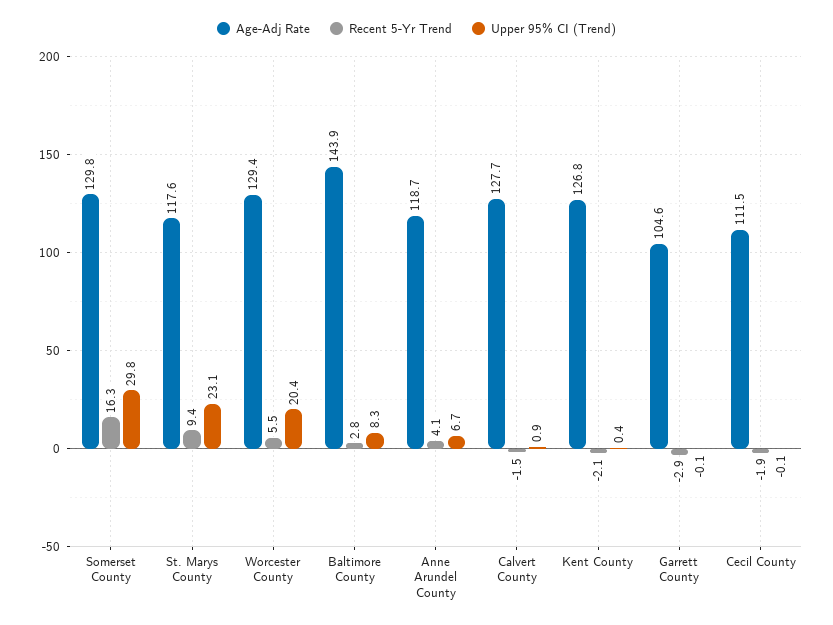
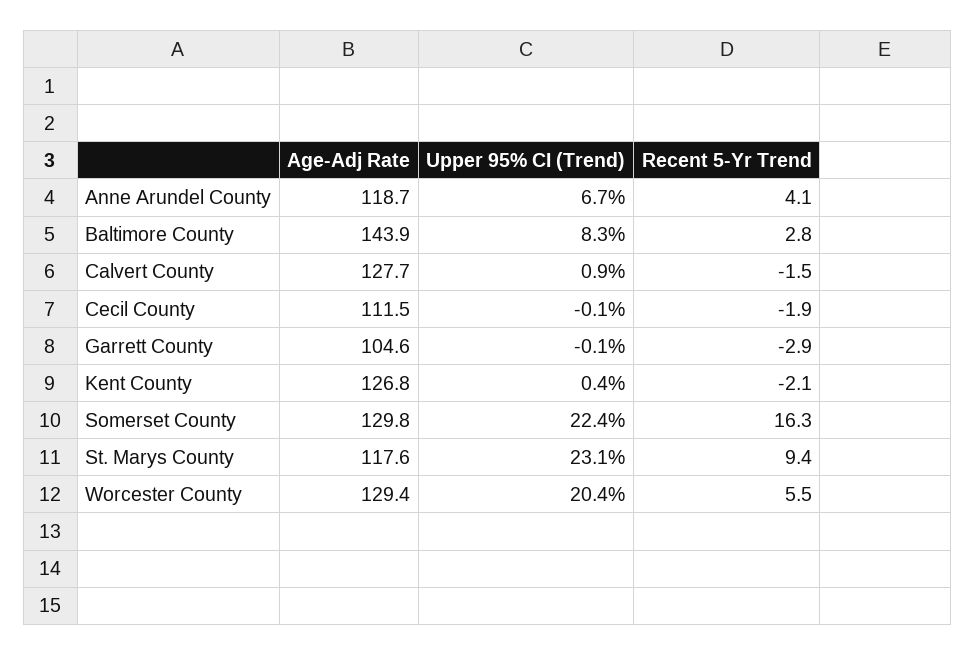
  {
    "Age-Adj Rate": {
      "Somerset County": 129.8,
      "St. Marys County": 117.6,
      "Worcester County": 129.4,
      "Baltimore County": 143.9,
      "Anne Arundel County": 118.7,
      "Calvert County": 127.7,
      "Kent County": 126.8,
      "Garrett County": 104.6,
      "Cecil County": 111.5
    },
    "Recent 5-Yr Trend": {
      "Somerset County": 16.3,
      "St. Marys County": 9.4,
      "Worcester County": 5.5,
      "Baltimore County": 2.8,
      "Anne Arundel County": 4.1,
      "Calvert County": -1.5,
      "Kent County": -2.1,
      "Garrett County": -2.9,
      "Cecil County": -1.9
    },
    "Upper 95% CI (Trend)": {
-     "Somerset County": 29.8,
+     "Somerset County": 22.4,
      "St. Marys County": 23.1,
      "Worcester County": 20.4,
      "Baltimore County": 8.3,
      "Anne Arundel County": 6.7,
      "Calvert County": 0.9,
      "Kent County": 0.4,
      "Garrett County": -0.1,
      "Cecil County": -0.1
    }
  }

